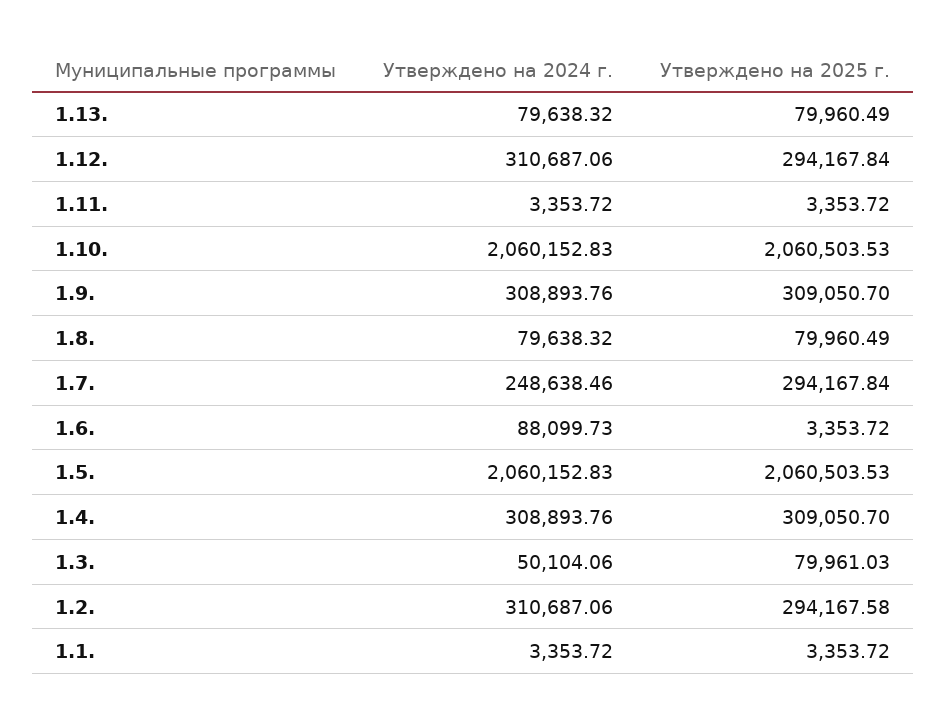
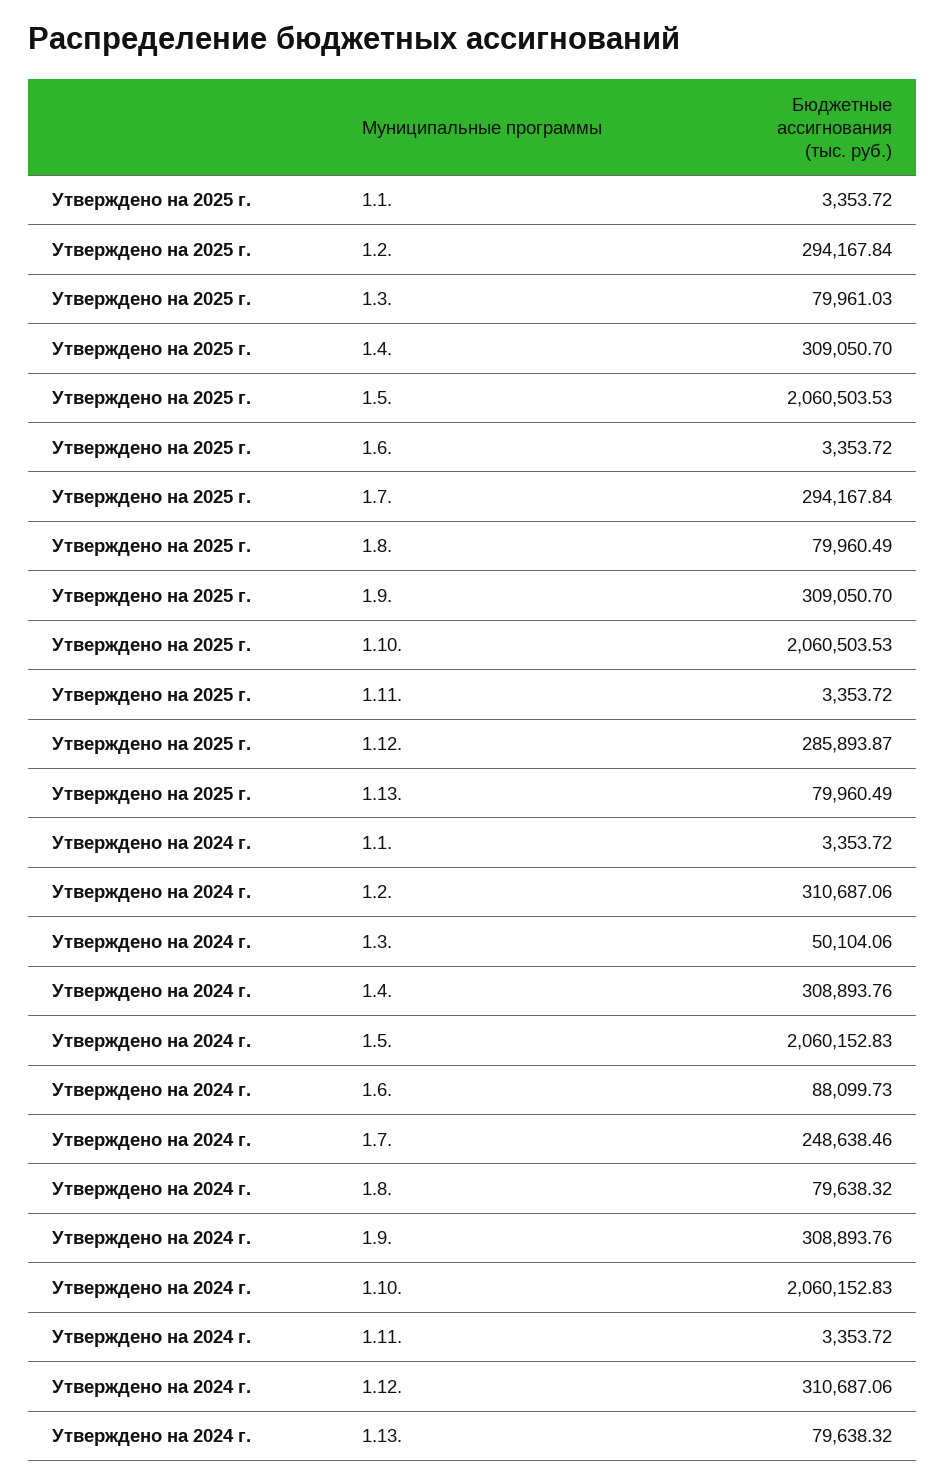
  {
    "Утверждено на 2024 г.": {
      "1.13.": 79638.32,
      "1.12.": 310687.06,
      "1.11.": 3353.72,
      "1.10.": 2060152.83,
      "1.9.": 308893.76,
      "1.8.": 79638.32,
      "1.7.": 248638.46,
      "1.6.": 88099.73,
      "1.5.": 2060152.83,
      "1.4.": 308893.76,
      "1.3.": 50104.06,
      "1.2.": 310687.06,
      "1.1.": 3353.72
    },
    "Утверждено на 2025 г.": {
      "1.13.": 79960.49,
-     "1.12.": 294167.84,
+     "1.12.": 285893.87,
      "1.11.": 3353.72,
      "1.10.": 2060503.53,
      "1.9.": 309050.7,
      "1.8.": 79960.49,
      "1.7.": 294167.84,
      "1.6.": 3353.72,
      "1.5.": 2060503.53,
      "1.4.": 309050.7,
      "1.3.": 79961.03,
-     "1.2.": 294167.58,
+     "1.2.": 294167.84,
      "1.1.": 3353.72
    }
  }

